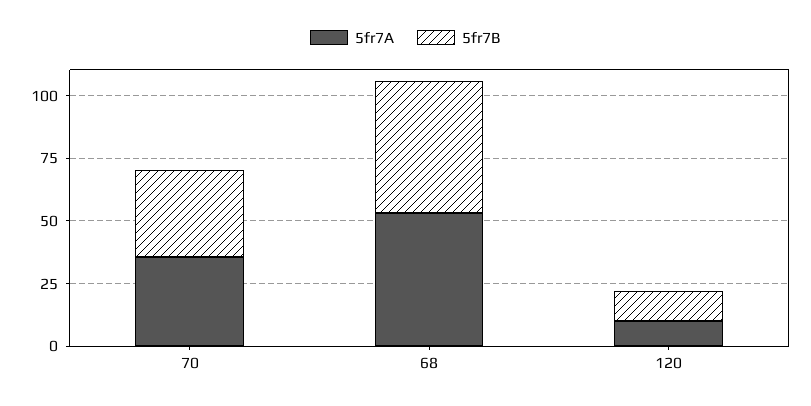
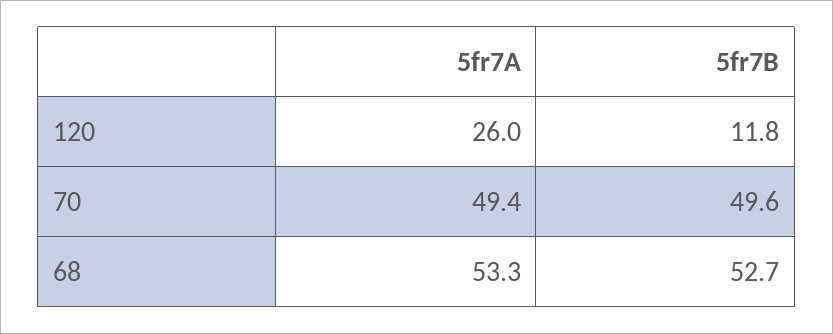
  {
    "5fr7A": {
-     "70": 35,
+     "70": 49.4,
      "68": 53.3,
-     "120": 10
+     "120": 26
    },
    "5fr7B": {
-     "70": 35,
+     "70": 49.6,
      "68": 52.7,
      "120": 11.8
    }
  }

